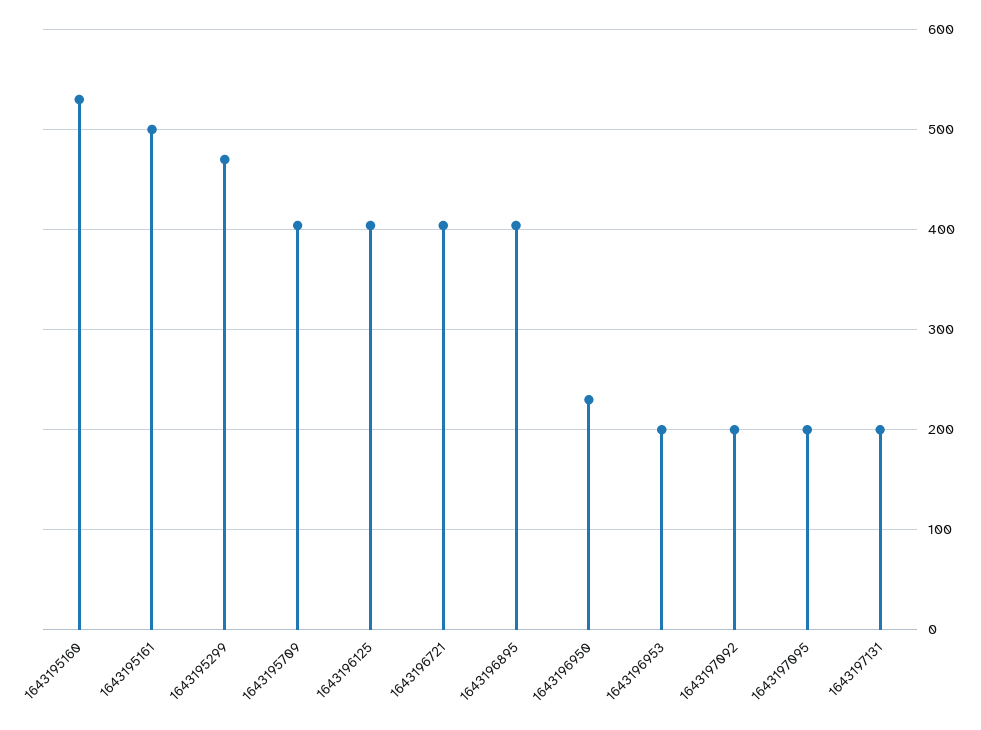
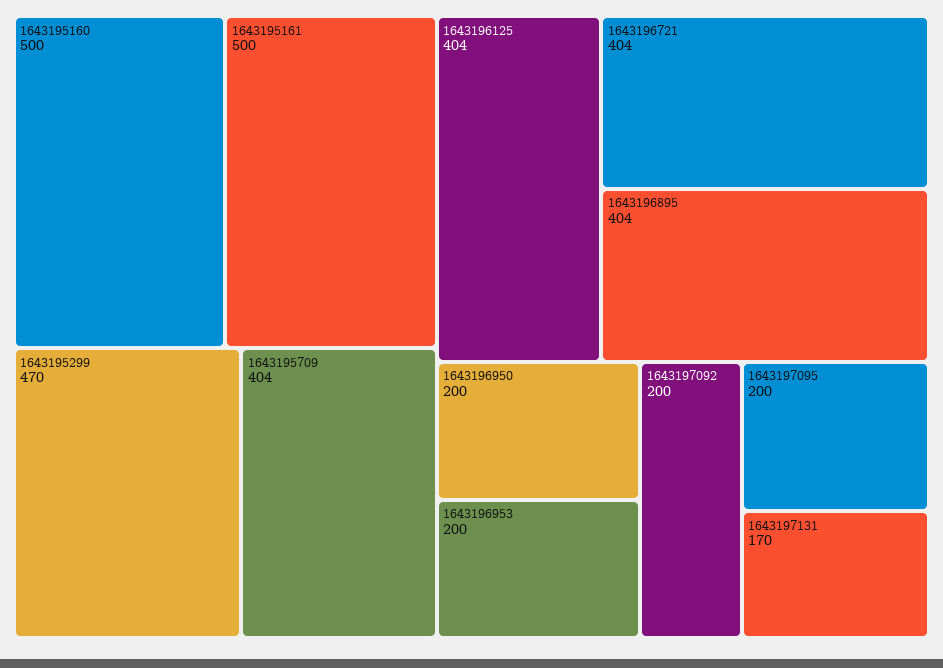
  {
-   "1643195160": 530,
+   "1643195160": 500,
    "1643195161": 500,
    "1643195299": 470,
    "1643195709": 404,
    "1643196125": 404,
    "1643196721": 404,
    "1643196895": 404,
-   "1643196950": 230,
+   "1643196950": 200,
    "1643196953": 200,
    "1643197092": 200,
    "1643197095": 200,
-   "1643197131": 200
+   "1643197131": 170
  }

